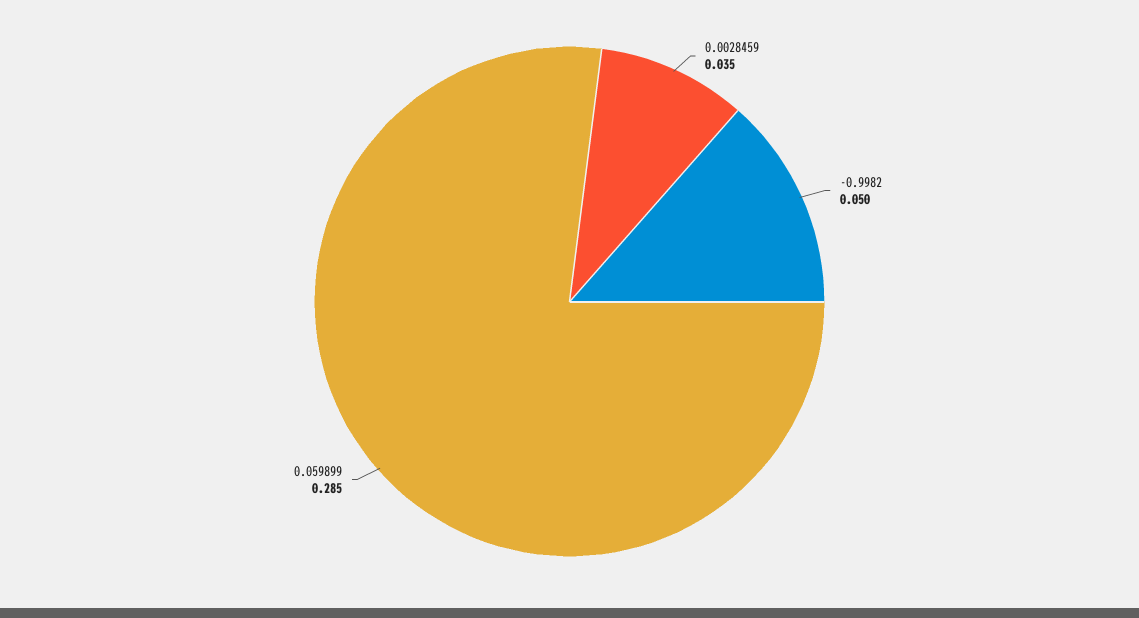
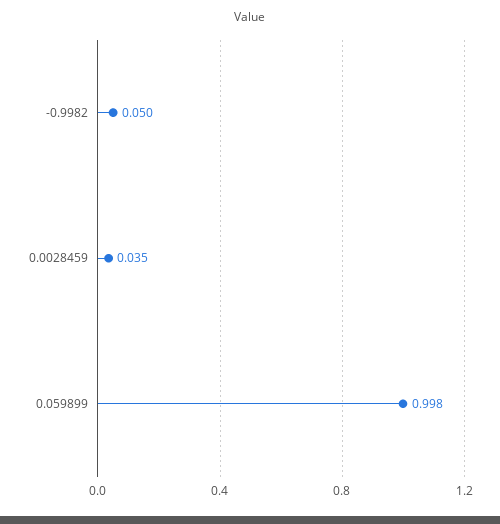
  {
    "0.0028459": 0.035,
    "-0.9982": 0.05,
-   "0.059899": 0.285
+   "0.059899": 0.998
  }

